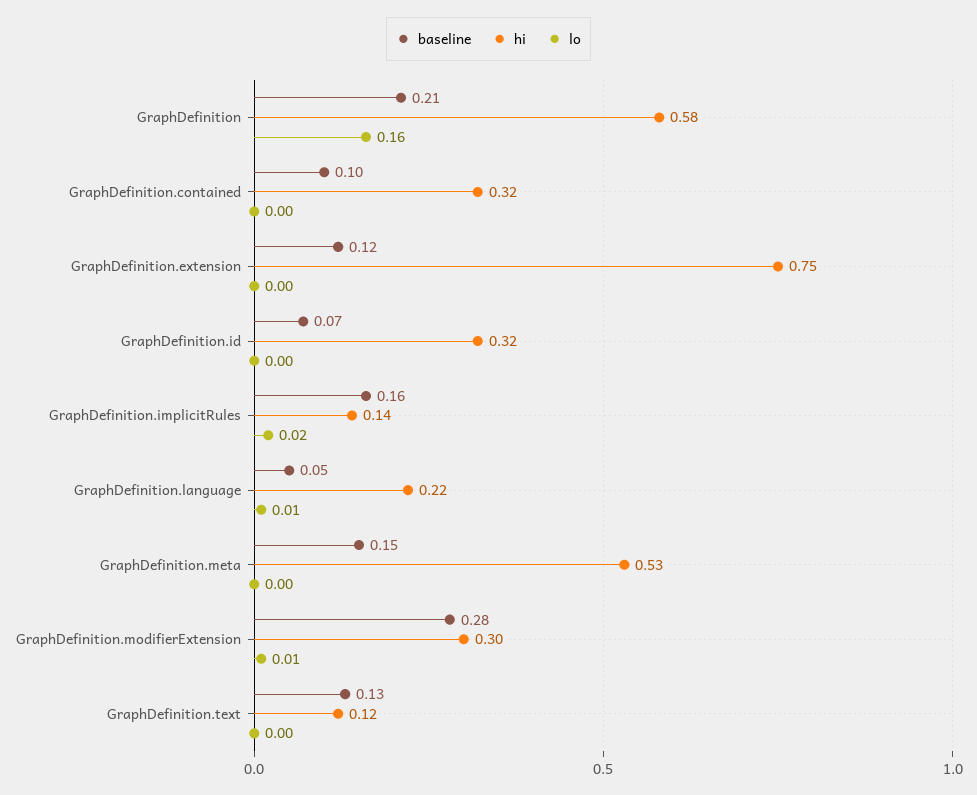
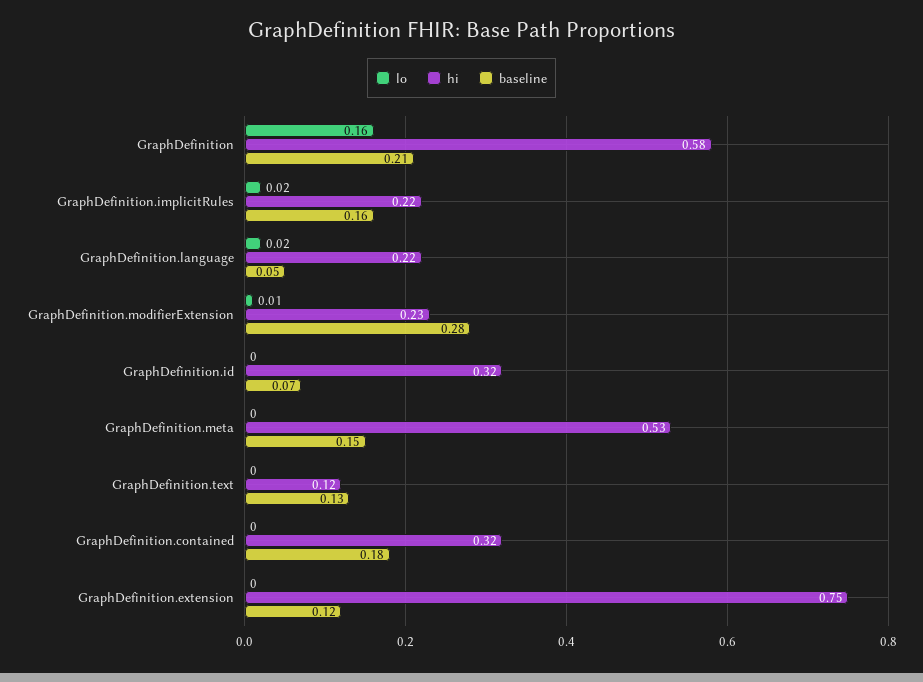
  {
    "baseline": {
      "GraphDefinition": 0.21,
-     "GraphDefinition.contained": 0.1,
+     "GraphDefinition.contained": 0.18,
      "GraphDefinition.extension": 0.12,
      "GraphDefinition.id": 0.07,
      "GraphDefinition.implicitRules": 0.16,
      "GraphDefinition.language": 0.05,
      "GraphDefinition.meta": 0.15,
      "GraphDefinition.modifierExtension": 0.28,
      "GraphDefinition.text": 0.13
    },
    "hi": {
      "GraphDefinition": 0.58,
      "GraphDefinition.contained": 0.32,
      "GraphDefinition.extension": 0.75,
      "GraphDefinition.id": 0.32,
-     "GraphDefinition.implicitRules": 0.14,
+     "GraphDefinition.implicitRules": 0.22,
      "GraphDefinition.language": 0.22,
      "GraphDefinition.meta": 0.53,
-     "GraphDefinition.modifierExtension": 0.3,
+     "GraphDefinition.modifierExtension": 0.23,
      "GraphDefinition.text": 0.12
    },
    "lo": {
      "GraphDefinition": 0.16,
      "GraphDefinition.contained": 0,
      "GraphDefinition.extension": 0,
      "GraphDefinition.id": 0,
      "GraphDefinition.implicitRules": 0.02,
-     "GraphDefinition.language": 0.01,
+     "GraphDefinition.language": 0.02,
      "GraphDefinition.meta": 0,
      "GraphDefinition.modifierExtension": 0.01,
      "GraphDefinition.text": 0
    }
  }

